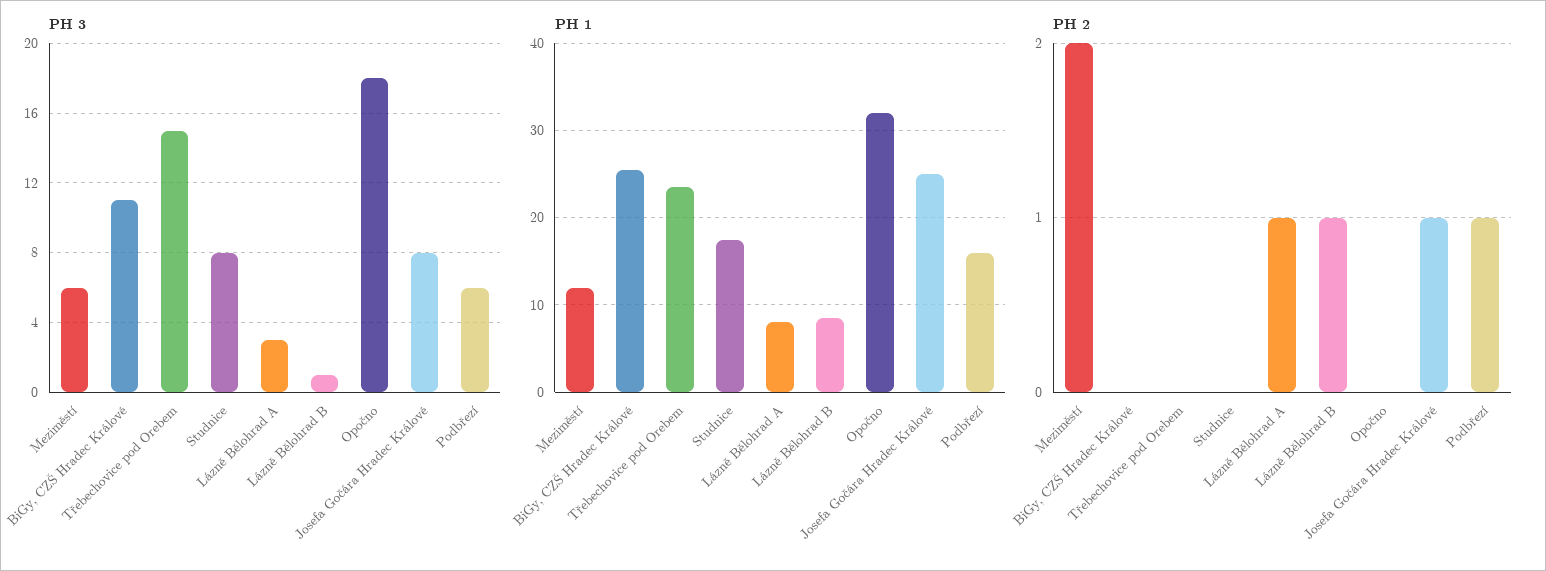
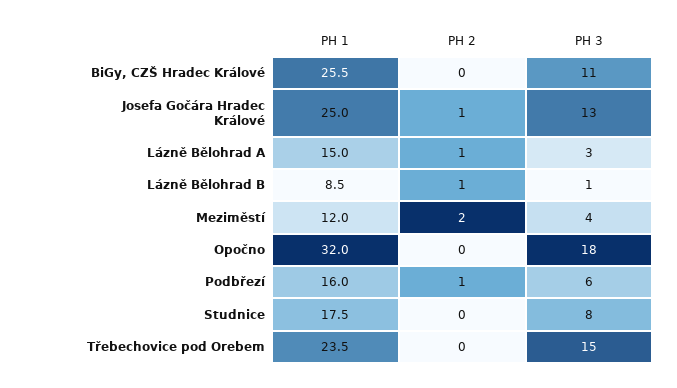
  {
    "PH 3": {
-     "Meziměstí": 6,
+     "Meziměstí": 4,
      "BiGy, CZŠ Hradec Králové": 11,
      "Třebechovice pod Orebem": 15,
      "Studnice": 8,
      "Lázně Bělohrad A": 3,
      "Lázně Bělohrad B": 1,
      "Opočno": 18,
-     "Josefa Gočára Hradec Králové": 8,
+     "Josefa Gočára Hradec Králové": 13,
      "Podbřezí": 6
    },
    "PH 1": {
      "Meziměstí": 12,
      "BiGy, CZŠ Hradec Králové": 25.5,
      "Třebechovice pod Orebem": 23.5,
      "Studnice": 17.5,
-     "Lázně Bělohrad A": 8,
+     "Lázně Bělohrad A": 15,
      "Lázně Bělohrad B": 8.5,
      "Opočno": 32,
      "Josefa Gočára Hradec Králové": 25,
      "Podbřezí": 16
    },
    "PH 2": {
      "Meziměstí": 2,
      "BiGy, CZŠ Hradec Králové": 0,
      "Třebechovice pod Orebem": 0,
      "Studnice": 0,
      "Lázně Bělohrad A": 1,
      "Lázně Bělohrad B": 1,
      "Opočno": 0,
      "Josefa Gočára Hradec Králové": 1,
      "Podbřezí": 1
    }
  }

